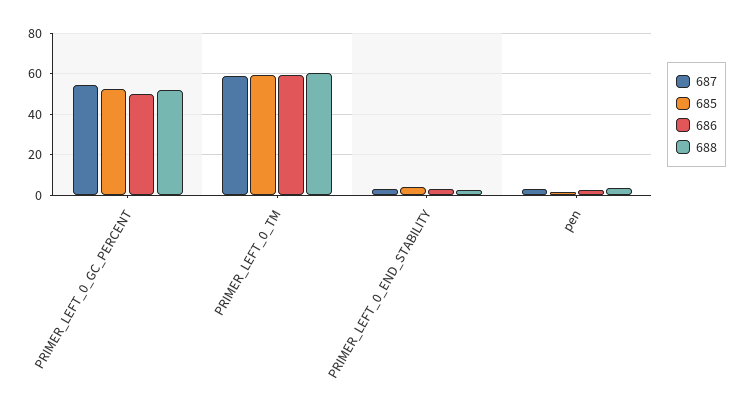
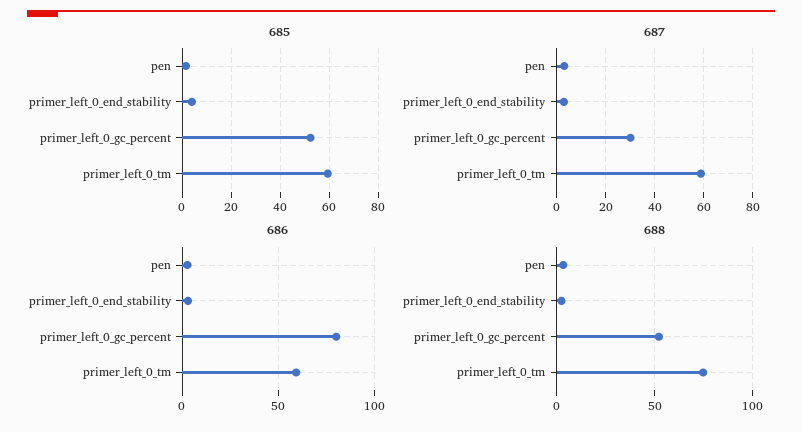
  {
    "687": {
-     "PRIMER_LEFT_0_GC_PERCENT": 55,
+     "PRIMER_LEFT_0_GC_PERCENT": 30,
      "PRIMER_LEFT_0_TM": 60,
      "PRIMER_LEFT_0_END_STABILITY": 2.5,
      "pen": 2.5
    },
    "685": {
      "PRIMER_LEFT_0_GC_PERCENT": 52.5,
      "PRIMER_LEFT_0_TM": 60,
      "PRIMER_LEFT_0_END_STABILITY": 5,
      "pen": 2.5
    },
    "686": {
-     "PRIMER_LEFT_0_GC_PERCENT": 50,
+     "PRIMER_LEFT_0_GC_PERCENT": 80,
      "PRIMER_LEFT_0_TM": 60,
      "PRIMER_LEFT_0_END_STABILITY": 5,
      "pen": 5
    },
    "688": {
      "PRIMER_LEFT_0_GC_PERCENT": 50,
-     "PRIMER_LEFT_0_TM": 60,
+     "PRIMER_LEFT_0_TM": 75,
      "PRIMER_LEFT_0_END_STABILITY": 5,
      "pen": 5
    }
  }

